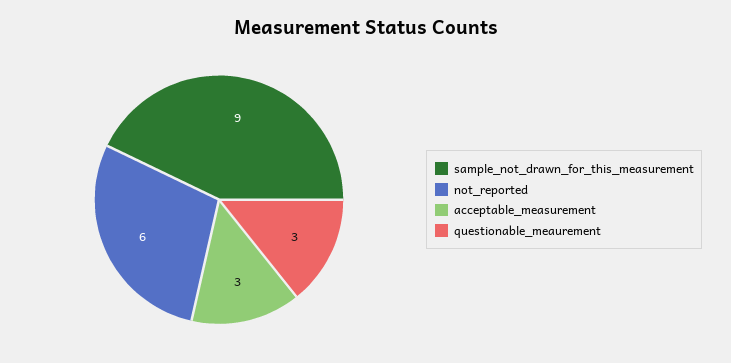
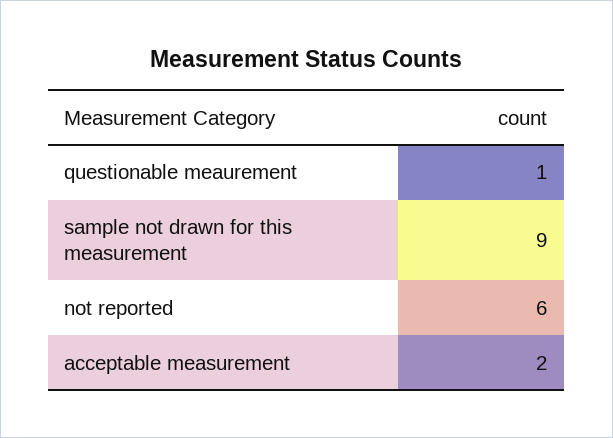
  {
    "sample_not_drawn_for_this_measurement": 9,
    "not_reported": 6,
-   "acceptable_measurement": 3,
+   "acceptable_measurement": 2,
-   "questionable_meaurement": 3
+   "questionable_meaurement": 1
  }

